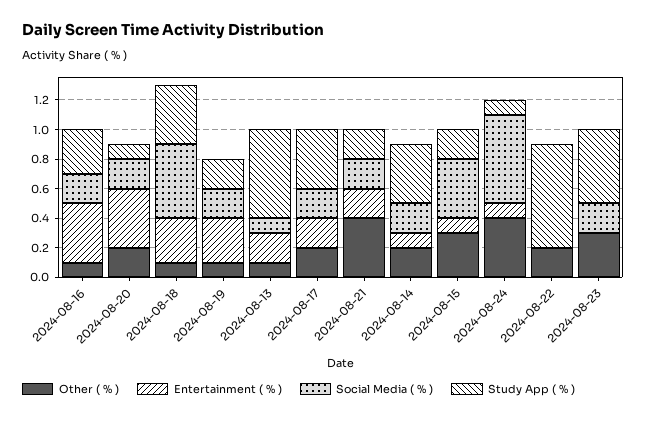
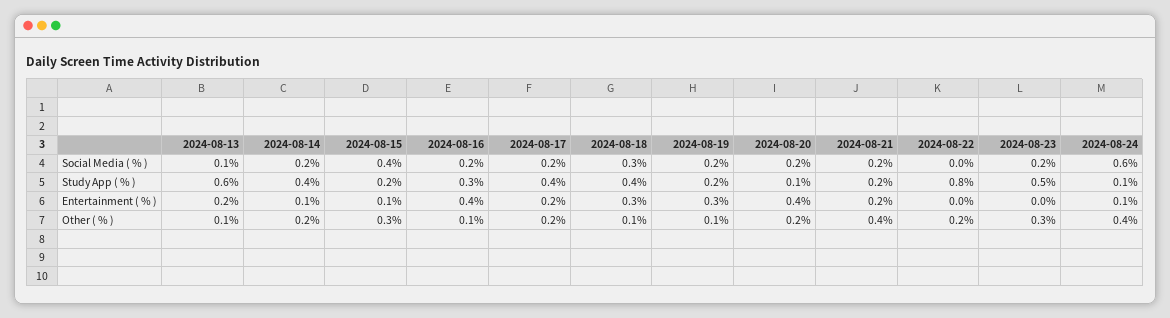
  {
    "Other ( % )": {
      "2024-08-16": 0.1,
      "2024-08-20": 0.2,
      "2024-08-18": 0.1,
      "2024-08-19": 0.1,
      "2024-08-13": 0.1,
      "2024-08-17": 0.2,
      "2024-08-21": 0.4,
      "2024-08-14": 0.2,
      "2024-08-15": 0.3,
      "2024-08-24": 0.4,
      "2024-08-22": 0.2,
      "2024-08-23": 0.3
    },
    "Entertainment ( % )": {
      "2024-08-16": 0.4,
      "2024-08-20": 0.4,
      "2024-08-18": 0.3,
      "2024-08-19": 0.3,
      "2024-08-13": 0.2,
      "2024-08-17": 0.2,
      "2024-08-21": 0.2,
      "2024-08-14": 0.1,
      "2024-08-15": 0.1,
      "2024-08-24": 0.1,
      "2024-08-22": 0,
      "2024-08-23": 0
    },
    "Social Media ( % )": {
      "2024-08-16": 0.2,
      "2024-08-20": 0.2,
-     "2024-08-18": 0.5,
+     "2024-08-18": 0.3,
      "2024-08-19": 0.2,
      "2024-08-13": 0.1,
      "2024-08-17": 0.2,
      "2024-08-21": 0.2,
      "2024-08-14": 0.2,
      "2024-08-15": 0.4,
      "2024-08-24": 0.6,
      "2024-08-22": 0,
      "2024-08-23": 0.2
    },
    "Study App ( % )": {
      "2024-08-16": 0.3,
      "2024-08-20": 0.1,
      "2024-08-18": 0.4,
      "2024-08-19": 0.2,
      "2024-08-13": 0.6,
      "2024-08-17": 0.4,
      "2024-08-21": 0.2,
      "2024-08-14": 0.4,
      "2024-08-15": 0.2,
      "2024-08-24": 0.1,
-     "2024-08-22": 0.7,
+     "2024-08-22": 0.8,
      "2024-08-23": 0.5
    }
  }

